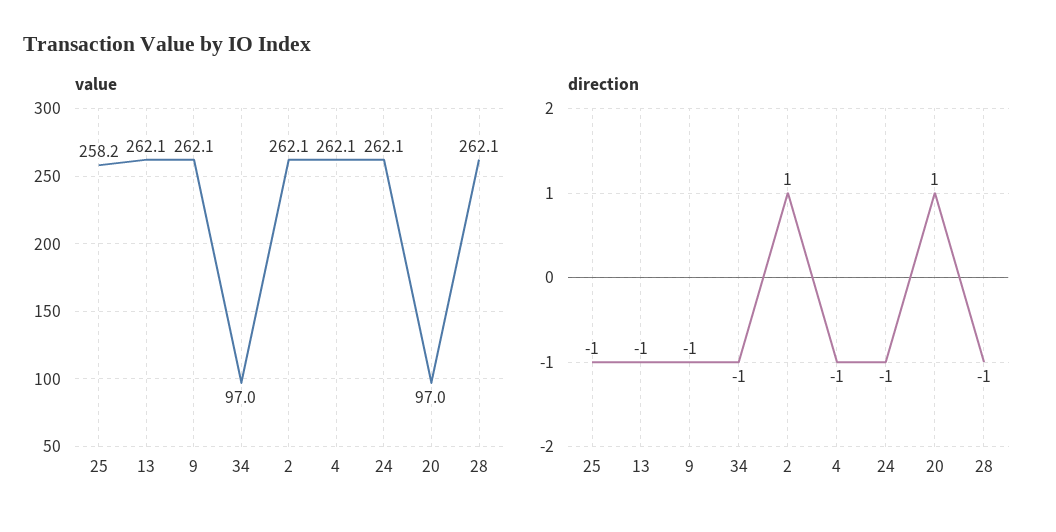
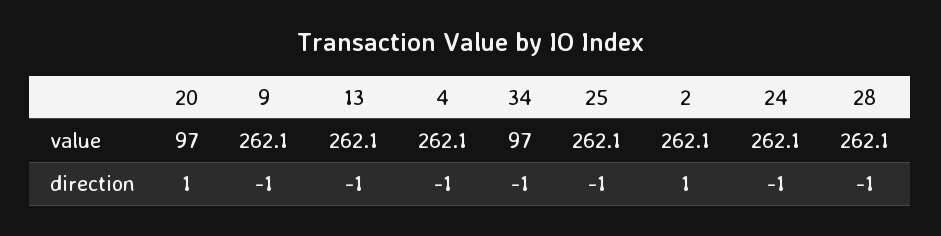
  {
    "value": {
-     "25": 258.2,
+     "25": 262.1,
      "13": 262.1,
      "9": 262.1,
      "34": 97,
      "2": 262.1,
      "4": 262.1,
      "24": 262.1,
      "20": 97,
      "28": 262.1
    },
    "direction": {
      "25": -1,
      "13": -1,
      "9": -1,
      "34": -1,
      "2": 1,
      "4": -1,
      "24": -1,
      "20": 1,
      "28": -1
    }
  }

